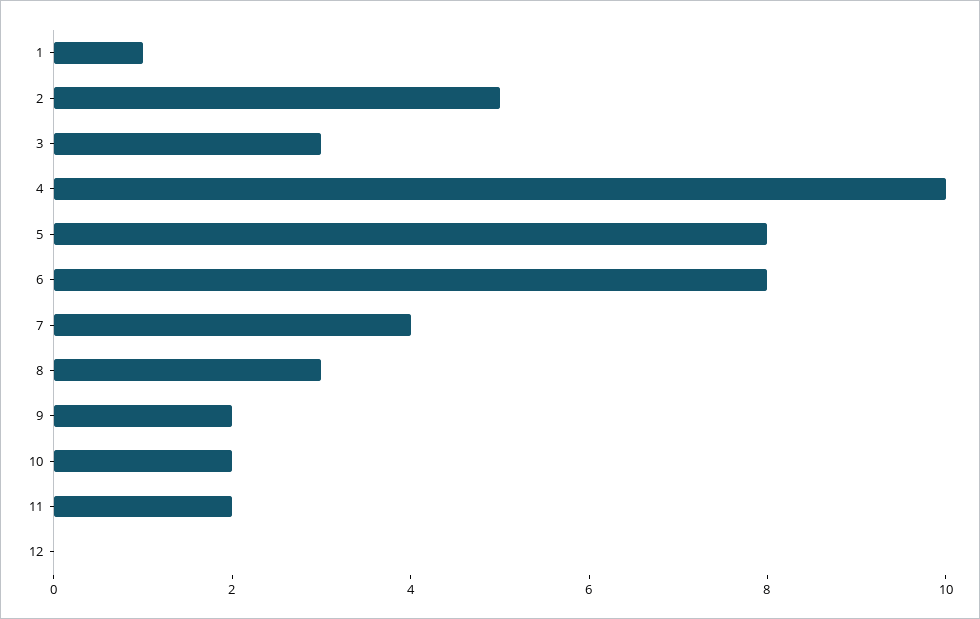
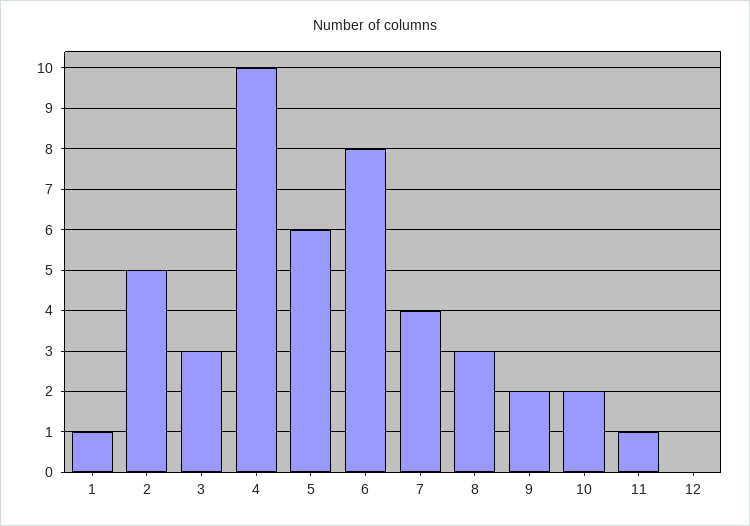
  {
    "1": 1,
    "2": 5,
    "3": 3,
    "4": 10,
-   "5": 8,
+   "5": 6,
    "6": 8,
    "7": 4,
    "8": 3,
    "9": 2,
    "10": 2,
-   "11": 2,
+   "11": 1,
    "12": 0
  }

